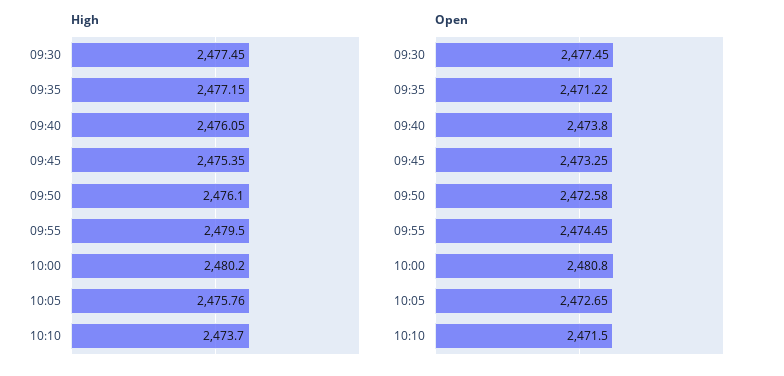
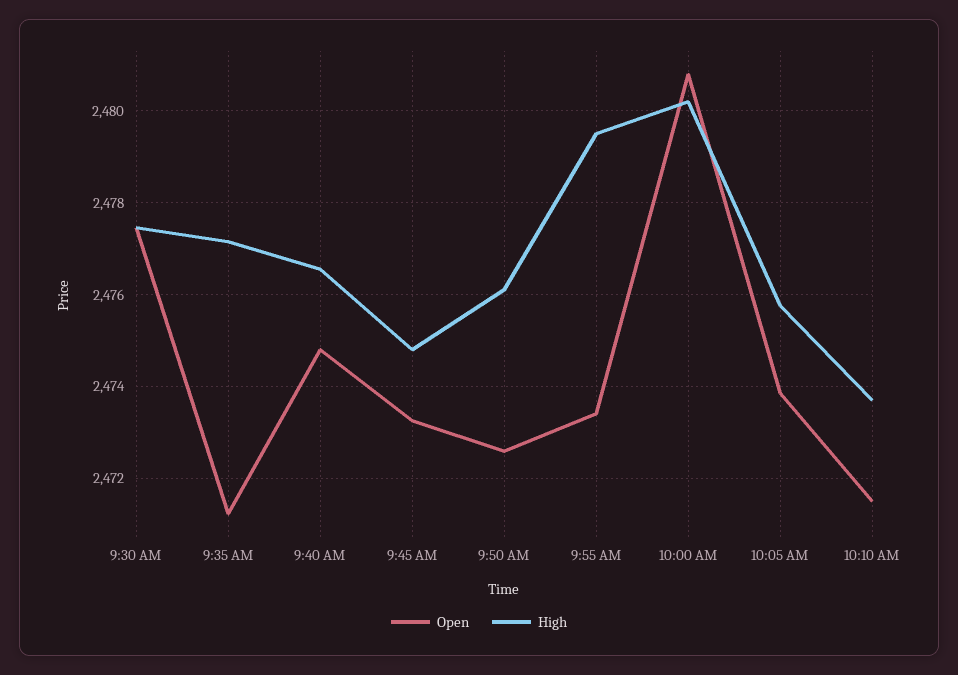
  {
    "High": {
      "09:30": 2477.45,
      "09:35": 2477.15,
-     "09:40": 2476.05,
+     "09:40": 2476.6,
-     "09:45": 2475.35,
+     "09:45": 2474.8,
      "09:50": 2476.1,
      "09:55": 2479.5,
      "10:00": 2480.2,
      "10:05": 2475.76,
      "10:10": 2473.7
    },
    "Open": {
      "09:30": 2477.45,
      "09:35": 2471.22,
-     "09:40": 2473.8,
+     "09:40": 2474.8,
      "09:45": 2473.25,
      "09:50": 2472.58,
-     "09:55": 2474.45,
+     "09:55": 2473.4,
      "10:00": 2480.8,
-     "10:05": 2472.65,
+     "10:05": 2473.8,
      "10:10": 2471.5
    }
  }

